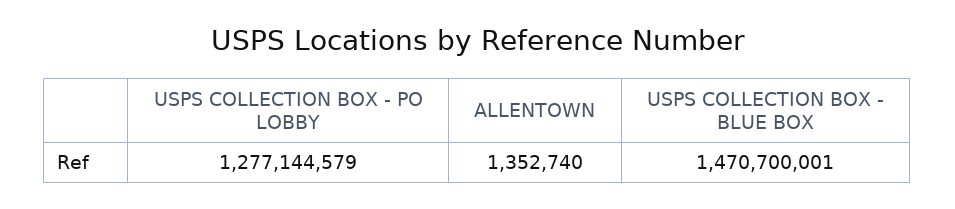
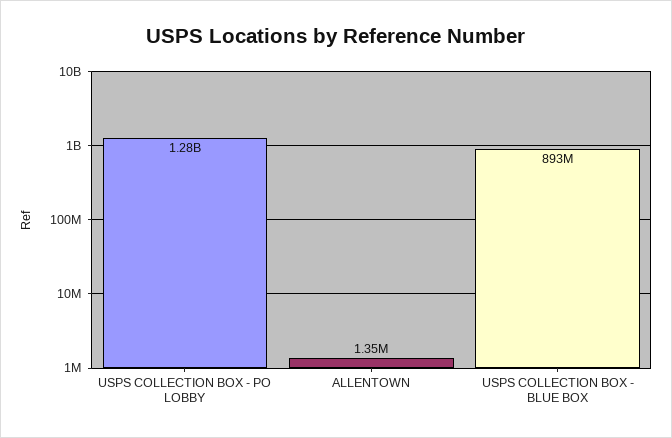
  {
    "USPS COLLECTION BOX - PO LOBBY": 1277144579,
    "ALLENTOWN": 1352740,
-   "USPS COLLECTION BOX - BLUE BOX": 1470700001
+   "USPS COLLECTION BOX - BLUE BOX": 893000000
  }

